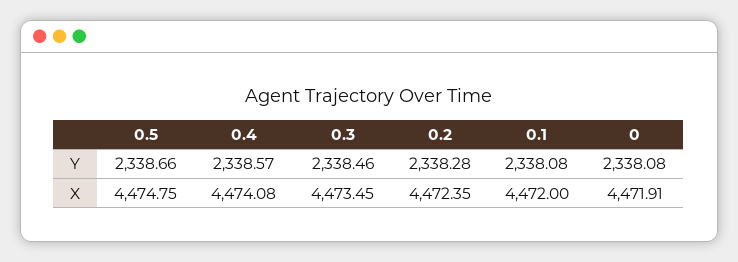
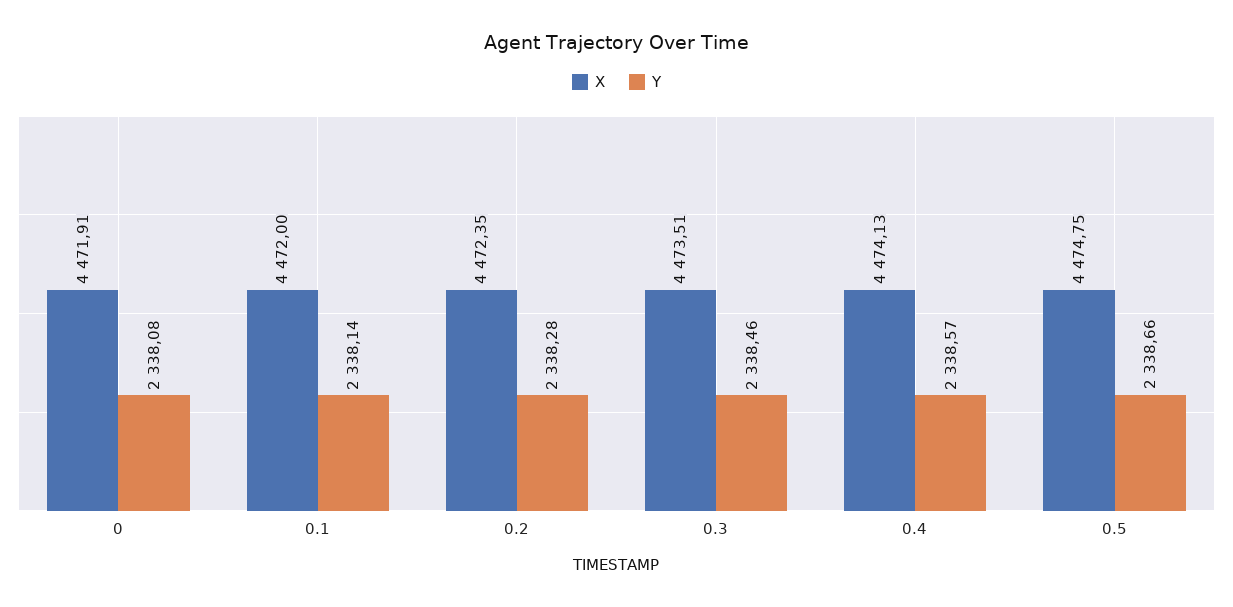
  {
    "Y": {
      "0.5": 2338.66,
      "0.4": 2338.57,
      "0.3": 2338.46,
      "0.2": 2338.28,
-     "0.1": 2338.08,
+     "0.1": 2338.14,
      "0": 2338.08
    },
    "X": {
      "0.5": 4474.75,
-     "0.4": 4474.08,
+     "0.4": 4474.13,
-     "0.3": 4473.45,
+     "0.3": 4473.51,
      "0.2": 4472.35,
      "0.1": 4472,
      "0": 4471.91
    }
  }

